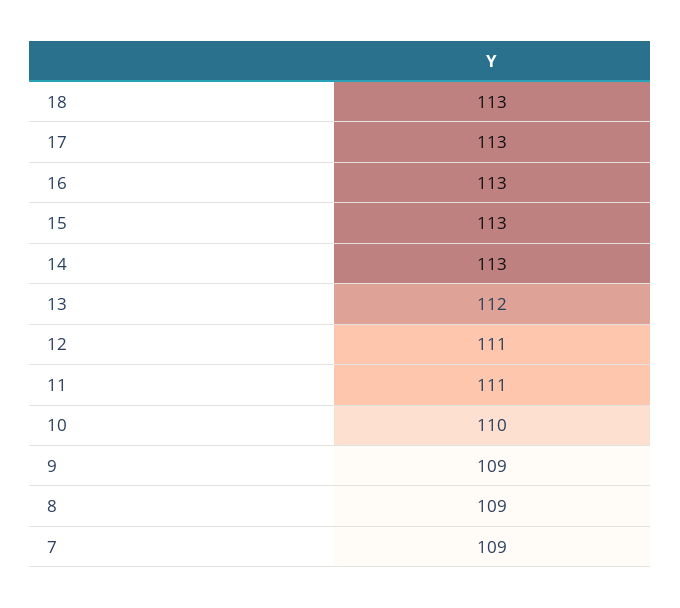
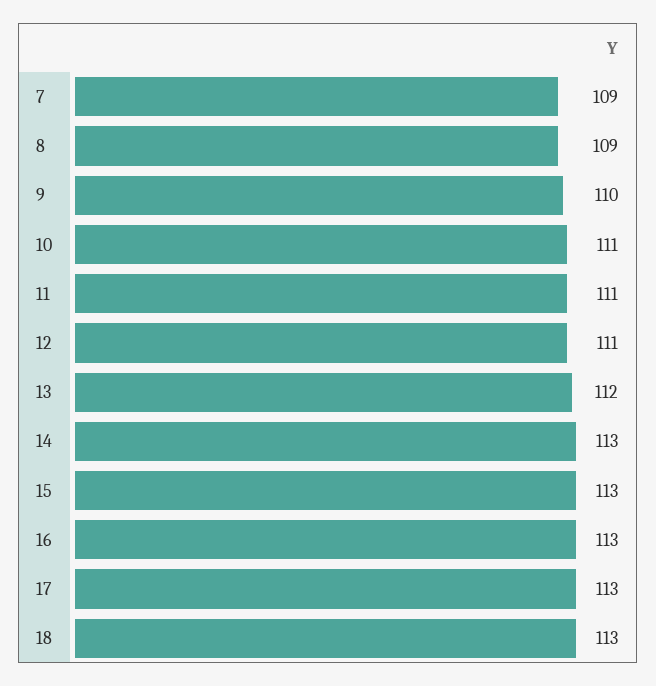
  {
    "18": 113,
    "17": 113,
    "16": 113,
    "15": 113,
    "14": 113,
    "13": 112,
    "12": 111,
    "11": 111,
-   "10": 110,
+   "10": 111,
-   "9": 109,
+   "9": 110,
    "8": 109,
    "7": 109
  }

